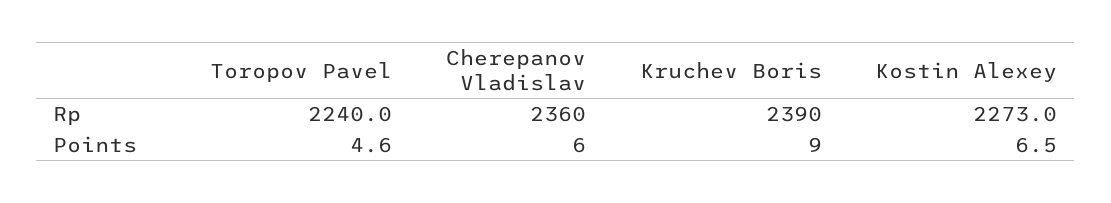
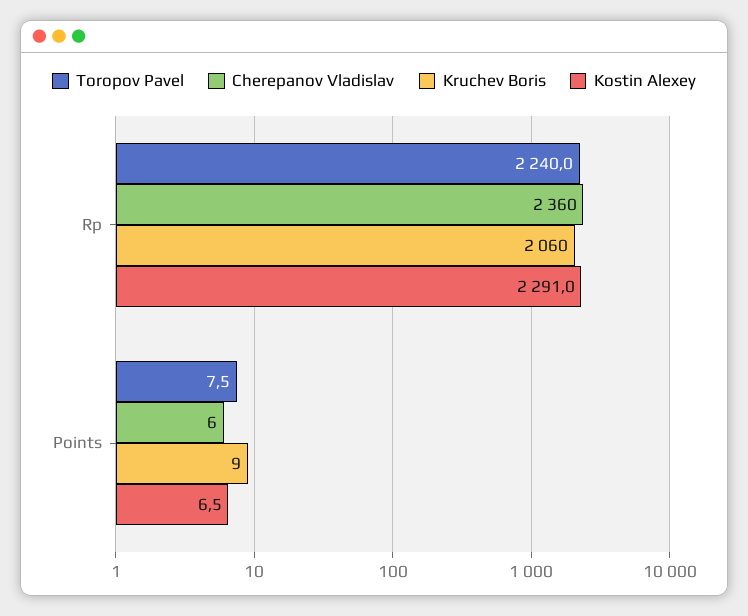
  {
    "Toropov Pavel": {
      "Rp": 2240,
-     "Points": 4.6
+     "Points": 7.5
    },
    "Cherepanov Vladislav": {
      "Rp": 2360,
      "Points": 6
    },
    "Kruchev Boris": {
-     "Rp": 2390,
+     "Rp": 2060,
      "Points": 9
    },
    "Kostin Alexey": {
-     "Rp": 2273,
+     "Rp": 2291,
      "Points": 6.5
    }
  }

